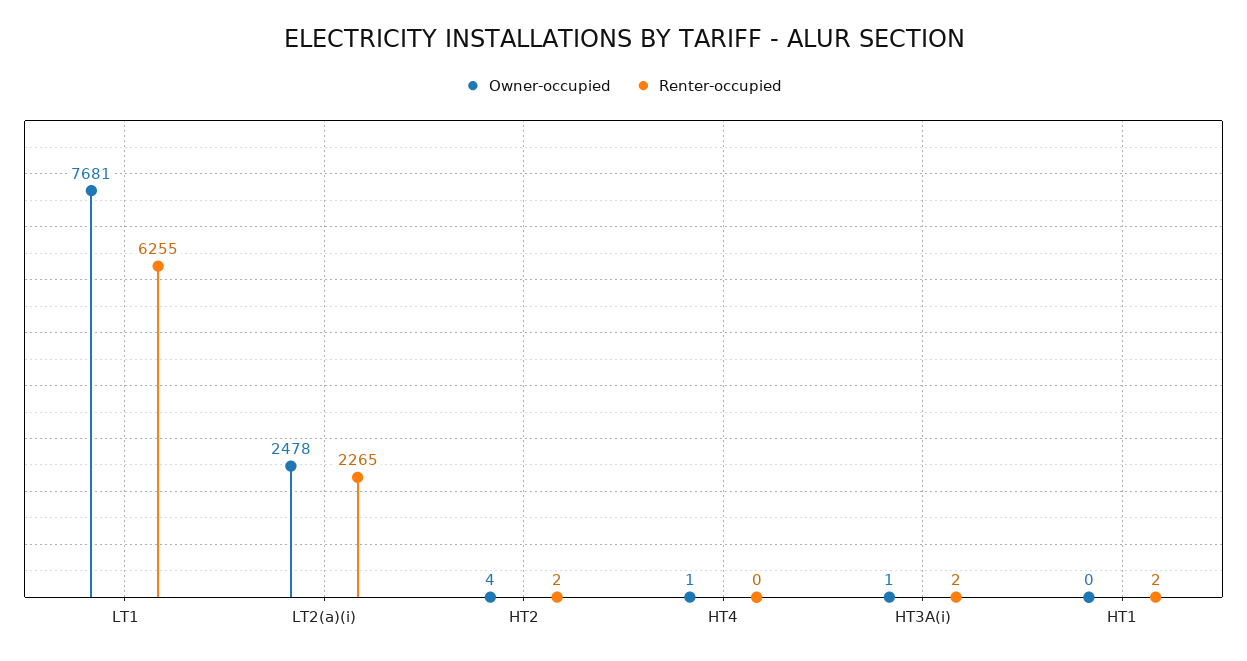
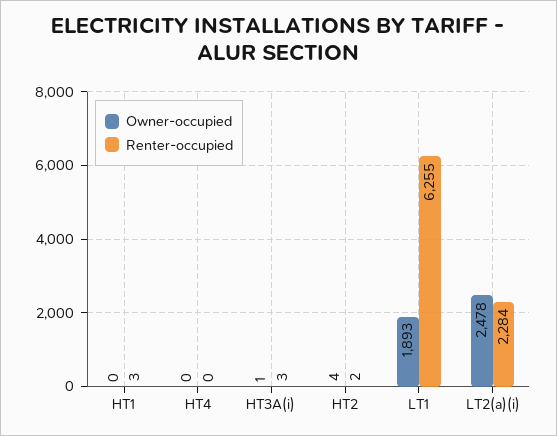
  {
    "Owner-occupied": {
-     "LT1": 7681,
+     "LT1": 1893,
      "LT2(a)(i)": 2478,
      "HT2": 4,
-     "HT4": 1,
+     "HT4": 0,
      "HT3A(i)": 1,
      "HT1": 0
    },
    "Renter-occupied": {
      "LT1": 6255,
-     "LT2(a)(i)": 2265,
+     "LT2(a)(i)": 2284,
      "HT2": 2,
      "HT4": 0,
-     "HT3A(i)": 2,
+     "HT3A(i)": 3,
-     "HT1": 2
+     "HT1": 3
    }
  }

